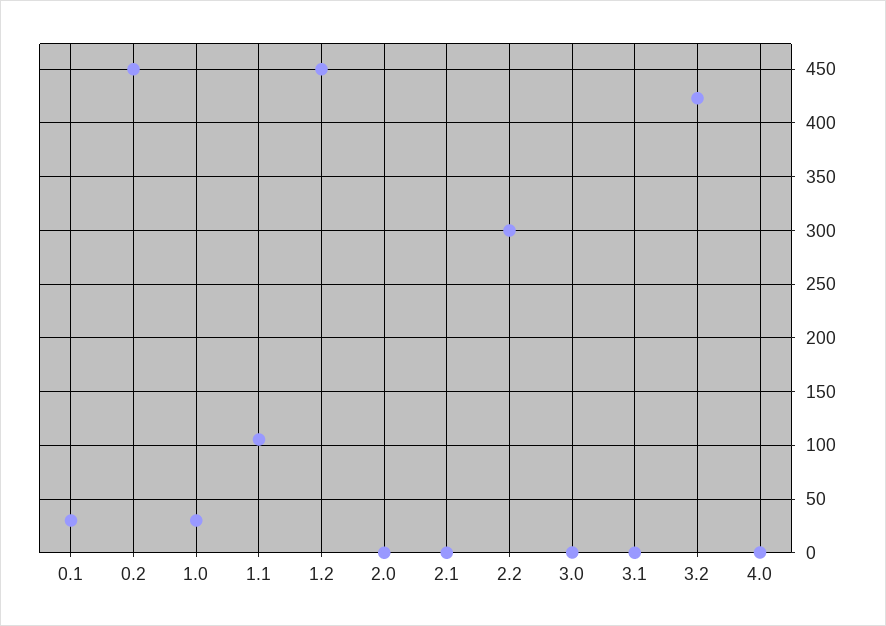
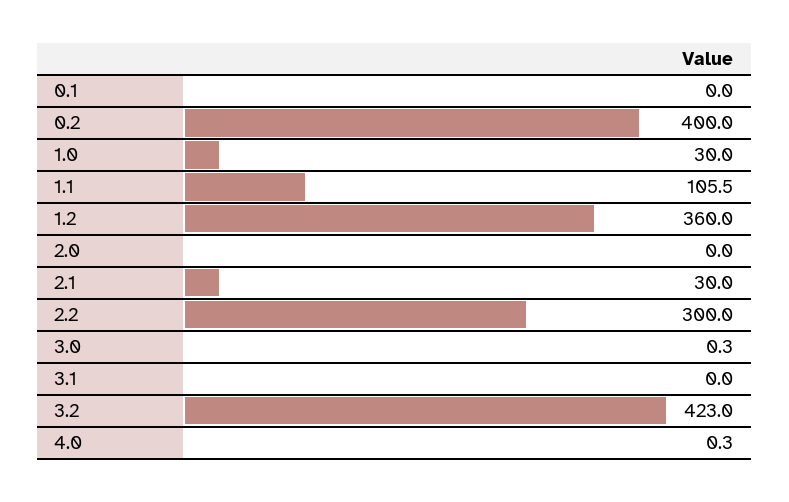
  {
-   "0.1": 30,
+   "0.1": 0,
-   "0.2": 450,
+   "0.2": 400,
    "1.0": 30,
    "1.1": 105.5,
-   "1.2": 450,
+   "1.2": 360,
    "2.0": 0,
-   "2.1": 0,
+   "2.1": 30,
    "2.2": 300,
    "3.0": 0.3,
    "3.1": 0,
    "3.2": 423,
    "4.0": 0.3
  }

